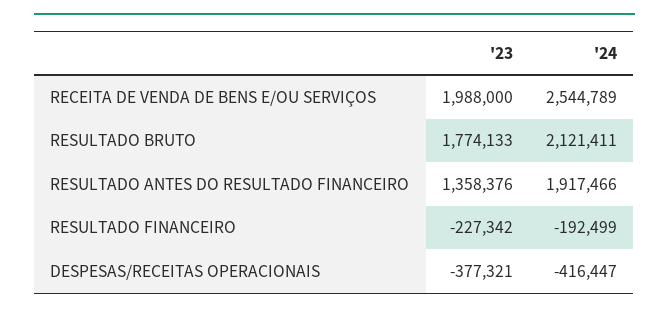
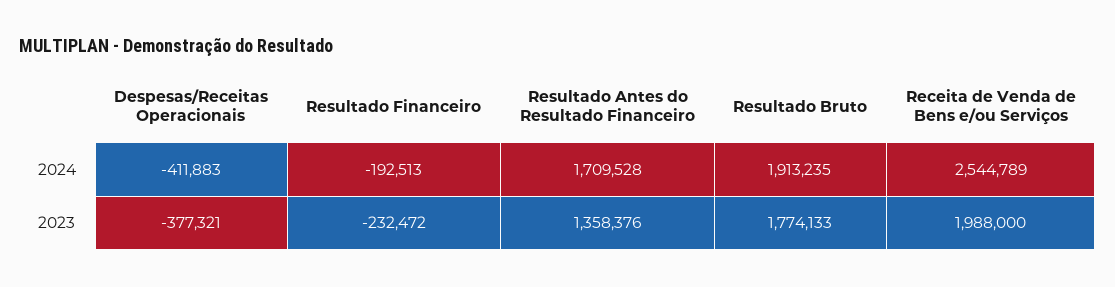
  {
    "'23": {
      "RECEITA DE VENDA DE BENS E/OU SERVIÇOS": 1988000,
      "RESULTADO BRUTO": 1774133,
      "RESULTADO ANTES DO RESULTADO FINANCEIRO": 1358376,
-     "RESULTADO FINANCEIRO": -227342,
+     "RESULTADO FINANCEIRO": -232472,
      "DESPESAS/RECEITAS OPERACIONAIS": -377321
    },
    "'24": {
      "RECEITA DE VENDA DE BENS E/OU SERVIÇOS": 2544789,
-     "RESULTADO BRUTO": 2121411,
+     "RESULTADO BRUTO": 1913235,
-     "RESULTADO ANTES DO RESULTADO FINANCEIRO": 1917466,
+     "RESULTADO ANTES DO RESULTADO FINANCEIRO": 1709528,
-     "RESULTADO FINANCEIRO": -192499,
+     "RESULTADO FINANCEIRO": -192513,
-     "DESPESAS/RECEITAS OPERACIONAIS": -416447
+     "DESPESAS/RECEITAS OPERACIONAIS": -411883
    }
  }

